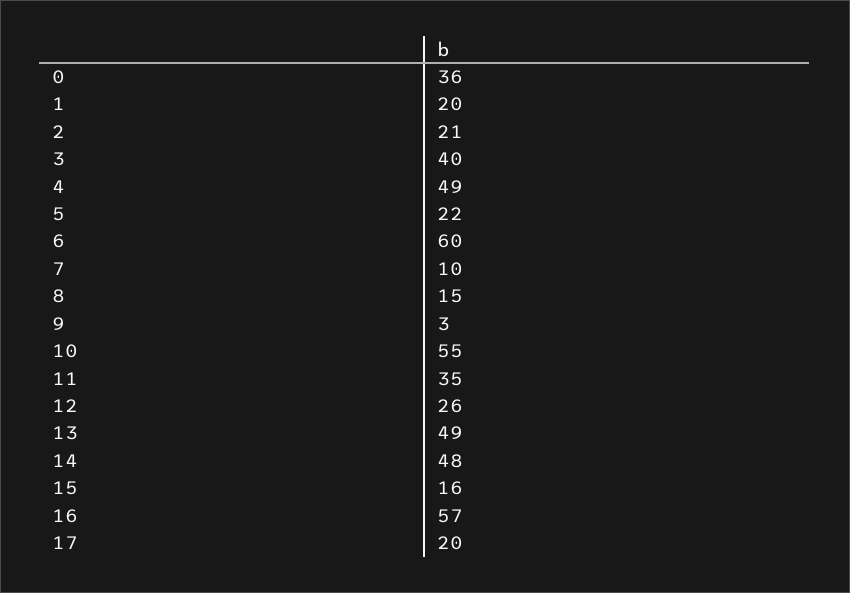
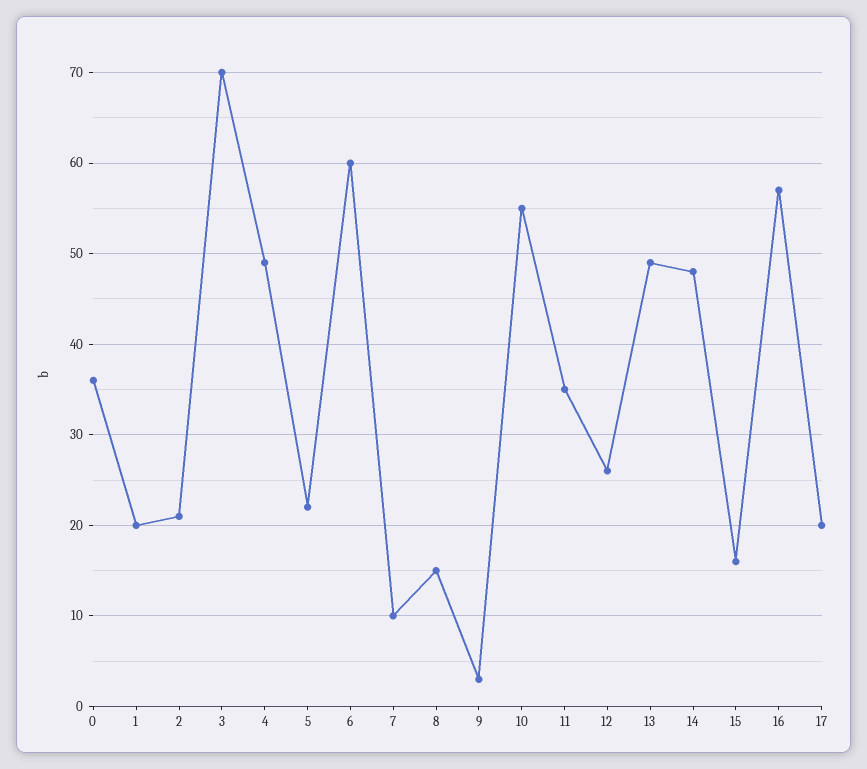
  {
    "0": 36,
    "1": 20,
    "2": 21,
-   "3": 40,
+   "3": 70,
    "4": 49,
    "5": 22,
    "6": 60,
    "7": 10,
    "8": 15,
    "9": 3,
    "10": 55,
    "11": 35,
    "12": 26,
    "13": 49,
    "14": 48,
    "15": 16,
    "16": 57,
    "17": 20
  }

